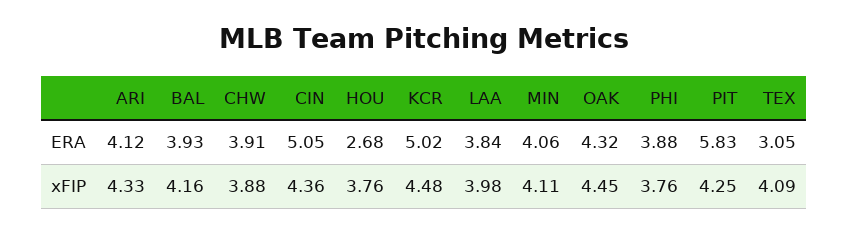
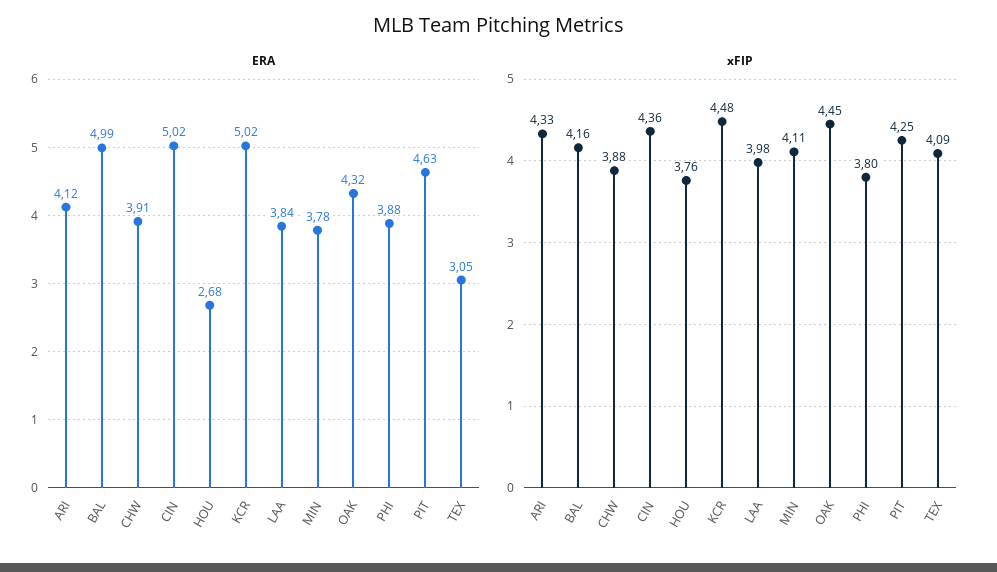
  {
    "ERA": {
      "ARI": 4.12,
-     "BAL": 3.93,
+     "BAL": 4.99,
      "CHW": 3.91,
-     "CIN": 5.05,
+     "CIN": 5.02,
      "HOU": 2.68,
      "KCR": 5.02,
      "LAA": 3.84,
-     "MIN": 4.06,
+     "MIN": 3.78,
      "OAK": 4.32,
      "PHI": 3.88,
-     "PIT": 5.83,
+     "PIT": 4.63,
      "TEX": 3.05
    },
    "xFIP": {
      "ARI": 4.33,
      "BAL": 4.16,
      "CHW": 3.88,
      "CIN": 4.36,
      "HOU": 3.76,
      "KCR": 4.48,
      "LAA": 3.98,
      "MIN": 4.11,
      "OAK": 4.45,
-     "PHI": 3.76,
+     "PHI": 3.8,
      "PIT": 4.25,
      "TEX": 4.09
    }
  }

